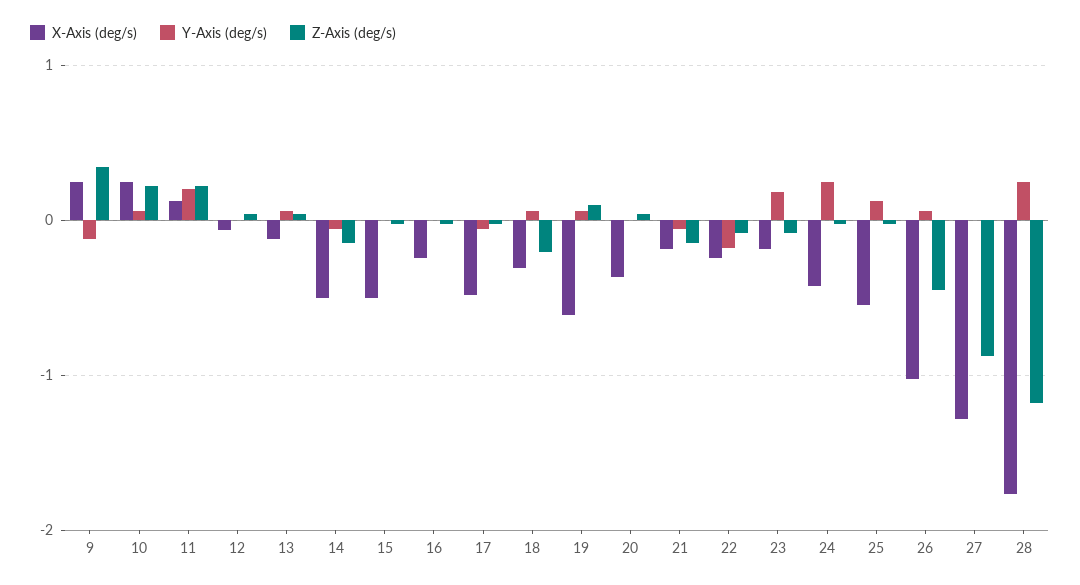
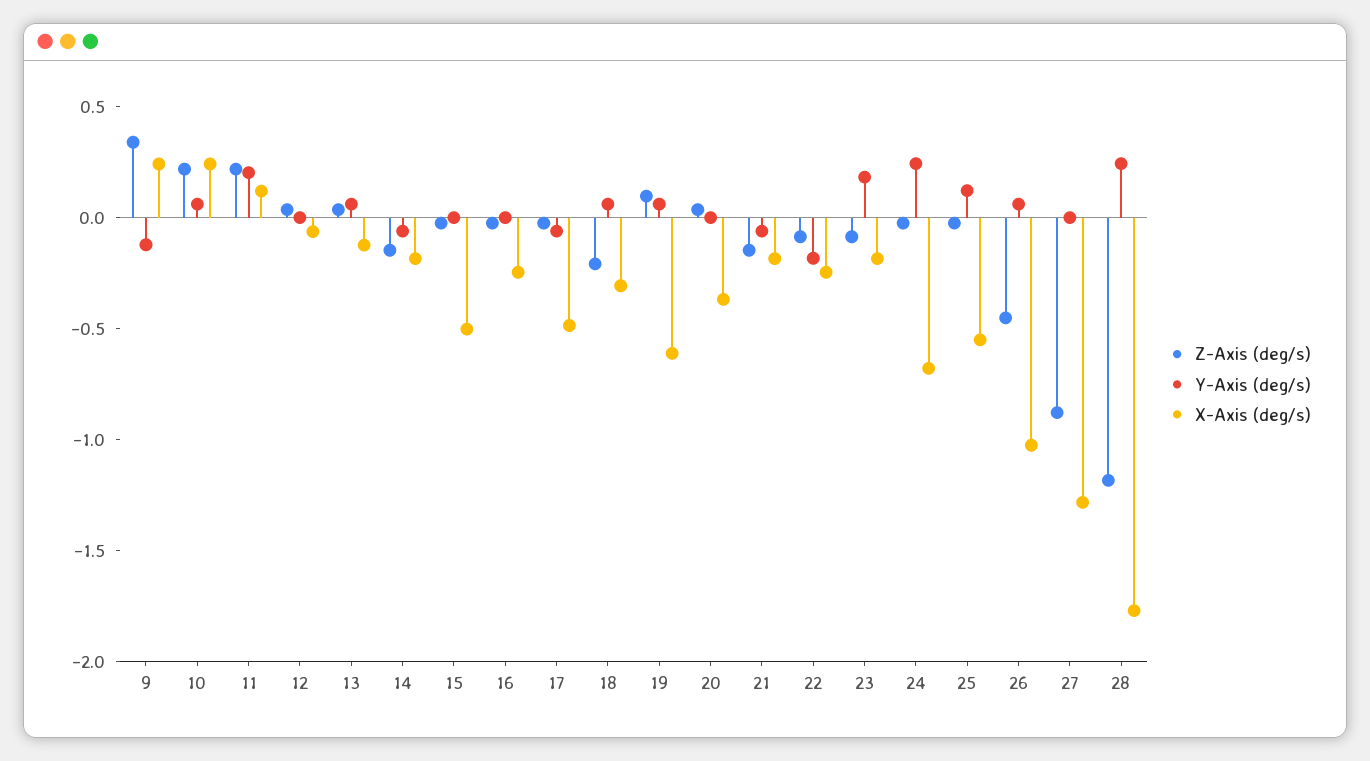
  {
    "X-Axis (deg/s)": {
      "9": 0.2,
      "10": 0.2,
      "11": 0.1,
      "12": -0.1,
      "13": -0.1,
-     "14": -0.5,
+     "14": -0.2,
      "15": -0.5,
      "16": -0.2,
      "17": -0.5,
      "18": -0.3,
      "19": -0.6,
      "20": -0.4,
      "21": -0.2,
      "22": -0.2,
      "23": -0.2,
-     "24": -0.4,
+     "24": -0.7,
      "25": -0.6,
      "26": -1,
      "27": -1.3,
      "28": -1.8
    },
    "Y-Axis (deg/s)": {
      "9": -0.1,
      "10": 0.1,
      "11": 0.2,
      "12": 0,
      "13": 0.1,
      "14": -0.1,
      "15": 0,
      "16": 0,
      "17": -0.1,
      "18": 0.1,
      "19": 0.1,
      "20": 0,
      "21": -0.1,
      "22": -0.2,
      "23": 0.2,
      "24": 0.2,
      "25": 0.1,
      "26": 0.1,
      "27": 0,
      "28": 0.2
    },
    "Z-Axis (deg/s)": {
      "9": 0.3,
      "10": 0.2,
      "11": 0.2,
      "12": 0,
      "13": 0,
      "14": -0.1,
      "15": 0,
      "16": 0,
      "17": 0,
      "18": -0.2,
      "19": 0.1,
      "20": 0,
      "21": -0.1,
      "22": -0.1,
      "23": -0.1,
      "24": 0,
      "25": 0,
      "26": -0.5,
      "27": -0.9,
      "28": -1.2
    }
  }

